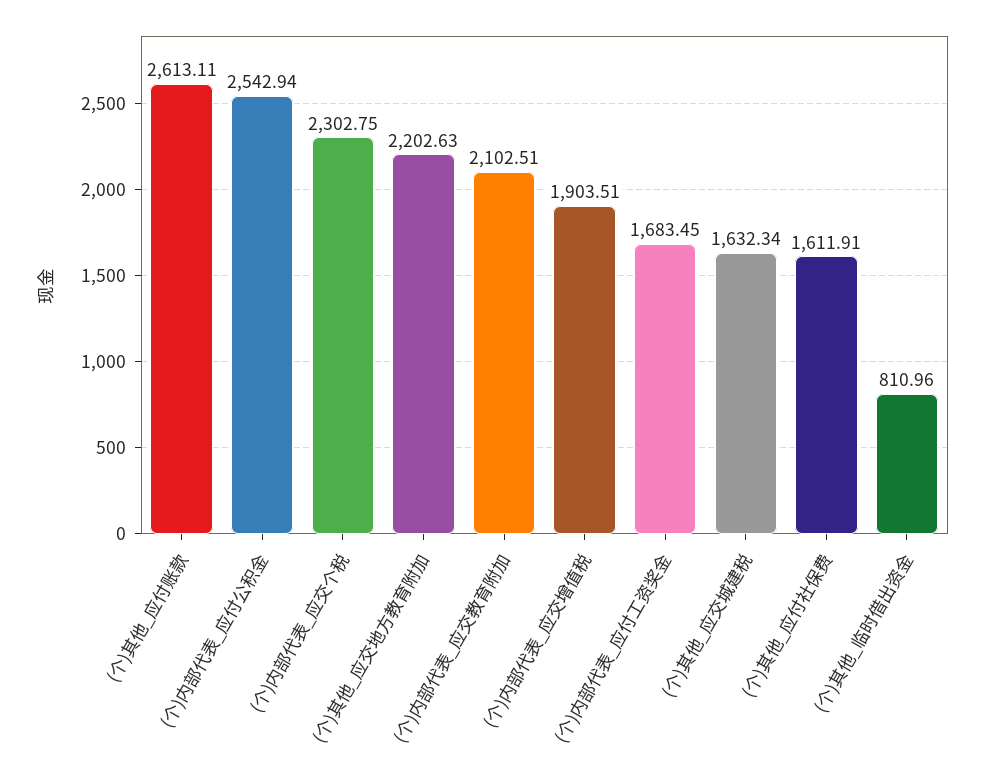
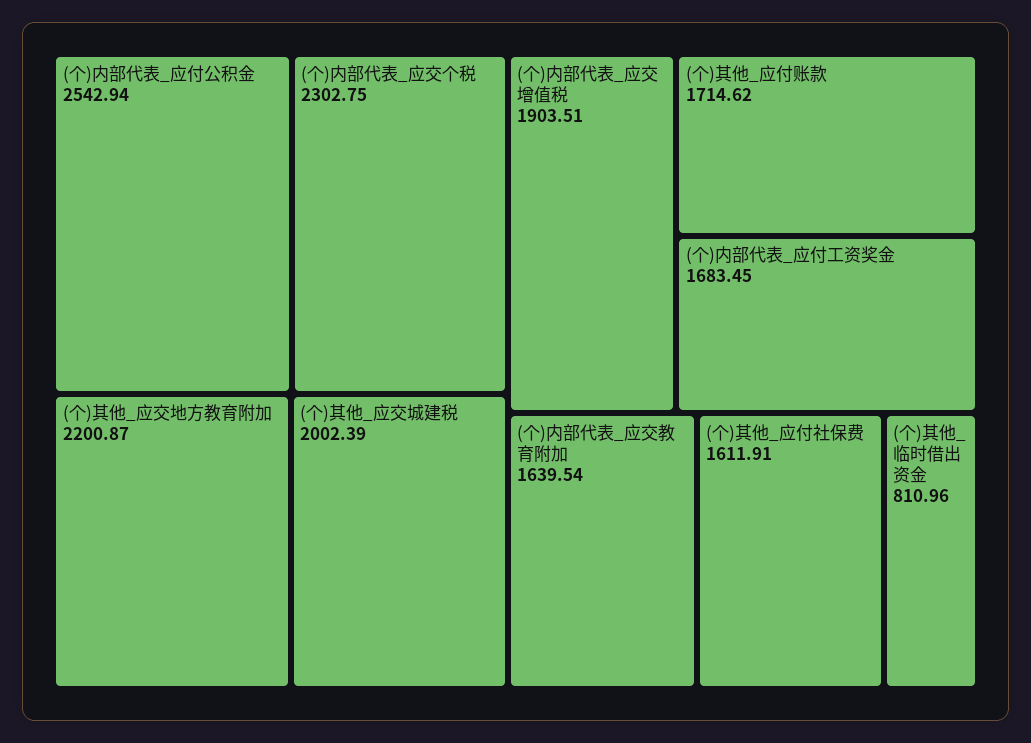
  {
-   "(个)其他_应付账款": 2613.11,
+   "(个)其他_应付账款": 1714.62,
    "(个)内部代表_应付公积金": 2542.94,
    "(个)内部代表_应交个税": 2302.75,
-   "(个)其他_应交地方教育附加": 2202.63,
+   "(个)其他_应交地方教育附加": 2200.87,
-   "(个)内部代表_应交教育附加": 2102.51,
+   "(个)内部代表_应交教育附加": 1639.54,
    "(个)内部代表_应交增值税": 1903.51,
    "(个)内部代表_应付工资奖金": 1683.45,
-   "(个)其他_应交城建税": 1632.34,
+   "(个)其他_应交城建税": 2002.39,
    "(个)其他_应付社保费": 1611.91,
    "(个)其他_临时借出资金": 810.96
  }

